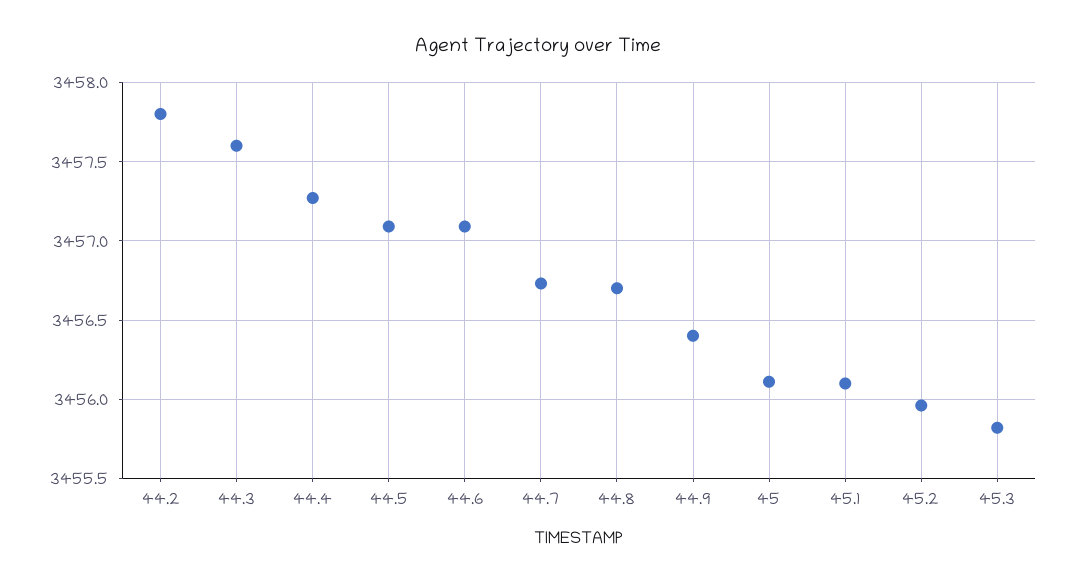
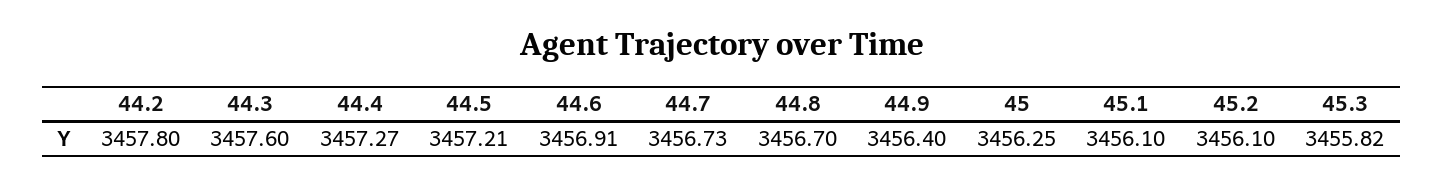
  {
    "44.2": 3457.8,
    "44.3": 3457.6,
    "44.4": 3457.27,
-   "44.5": 3457.1,
+   "44.5": 3457.21,
-   "44.6": 3457.1,
+   "44.6": 3456.91,
    "44.7": 3456.73,
    "44.8": 3456.7,
    "44.9": 3456.4,
-   "45": 3456.1,
+   "45": 3456.25,
    "45.1": 3456.1,
-   "45.2": 3455.95,
+   "45.2": 3456.1,
    "45.3": 3455.82
  }

